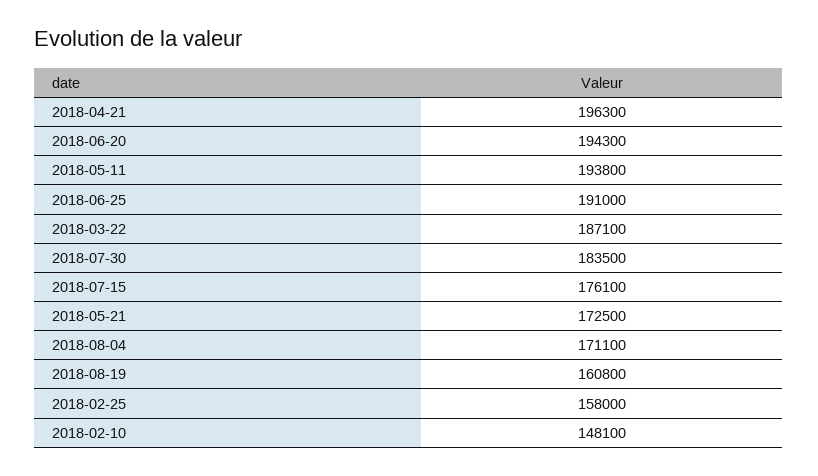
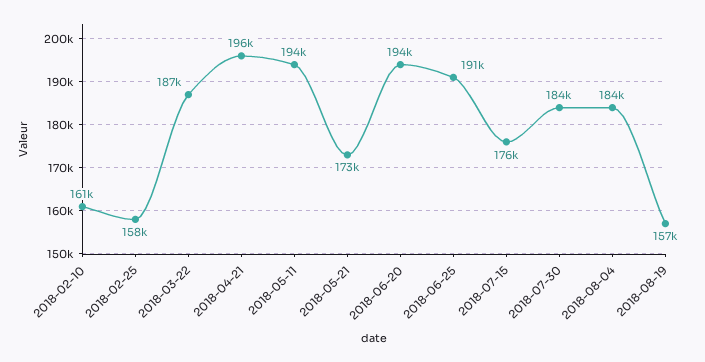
  {
    "2018-04-21": 196300,
    "2018-06-20": 194300,
    "2018-05-11": 193800,
    "2018-06-25": 191000,
    "2018-03-22": 187100,
    "2018-07-30": 183500,
    "2018-07-15": 176100,
    "2018-05-21": 172500,
-   "2018-08-04": 171100,
+   "2018-08-04": 184000,
-   "2018-08-19": 160800,
+   "2018-08-19": 157000,
    "2018-02-25": 158000,
-   "2018-02-10": 148100
+   "2018-02-10": 161000
  }

